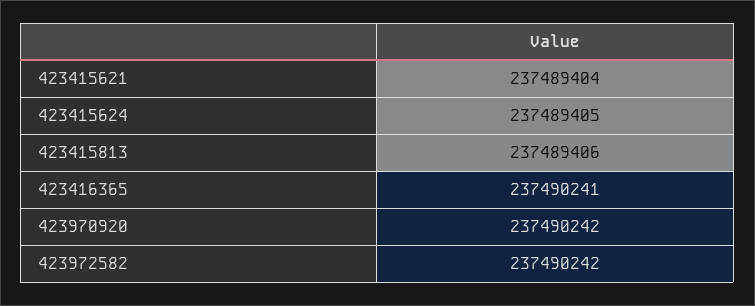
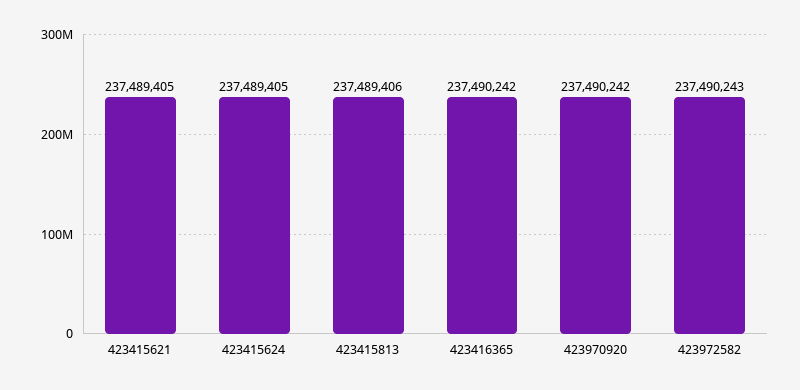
  {
-   "423415621": 237489404,
+   "423415621": 237489405,
    "423415624": 237489405,
    "423415813": 237489406,
-   "423416365": 237490241,
+   "423416365": 237490242,
    "423970920": 237490242,
-   "423972582": 237490242
+   "423972582": 237490243
  }

